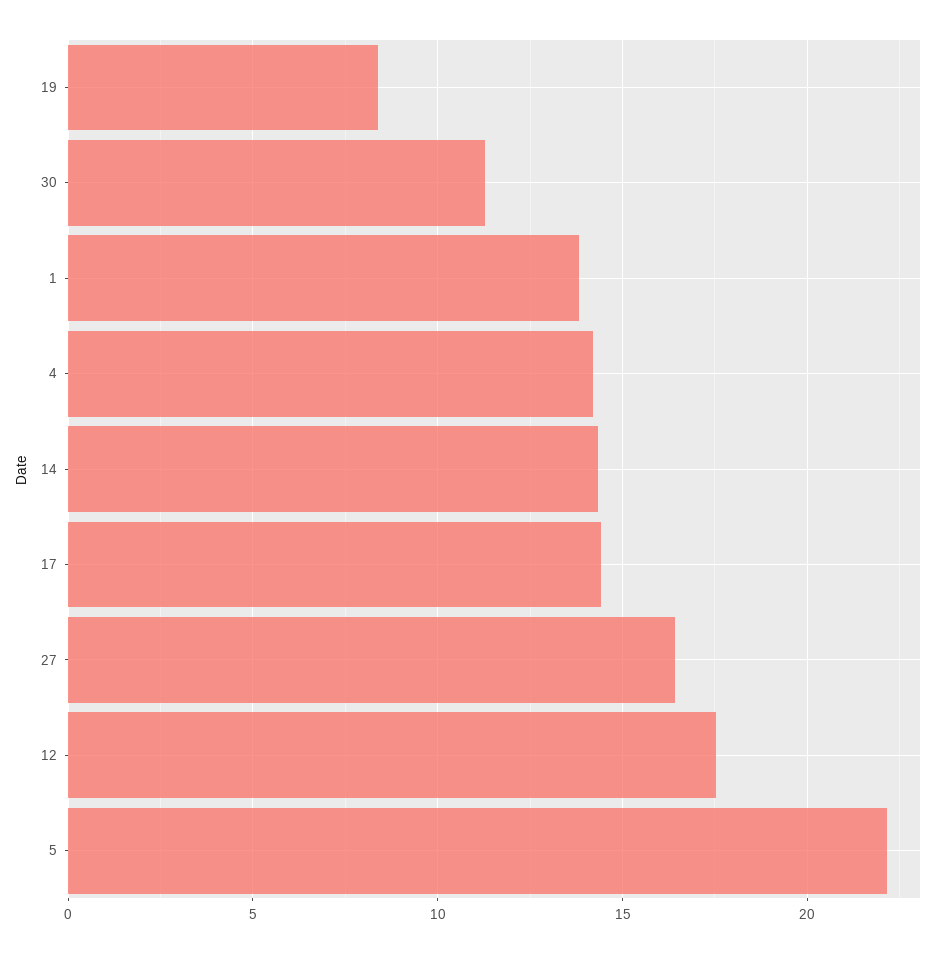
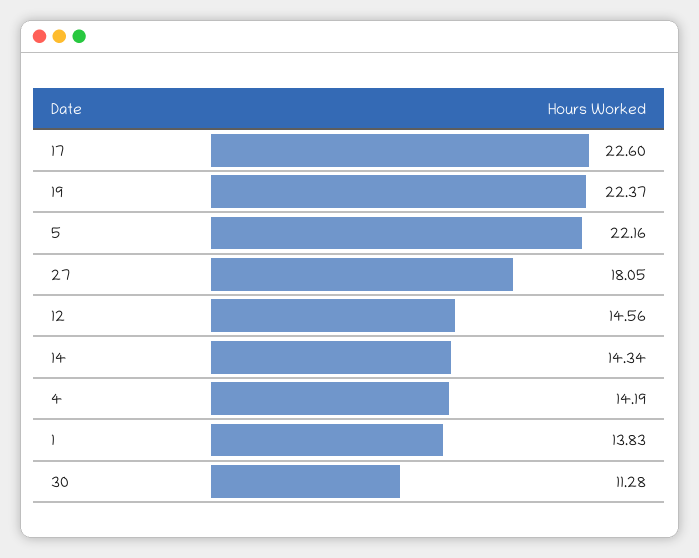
  {
-   "19": 8.5,
+   "19": 22.37,
    "30": 11.28,
    "1": 13.83,
    "4": 14.19,
    "14": 14.34,
-   "17": 14.5,
+   "17": 22.6,
-   "27": 16.5,
+   "27": 18.05,
-   "12": 17.5,
+   "12": 14.56,
    "5": 22.16
  }

